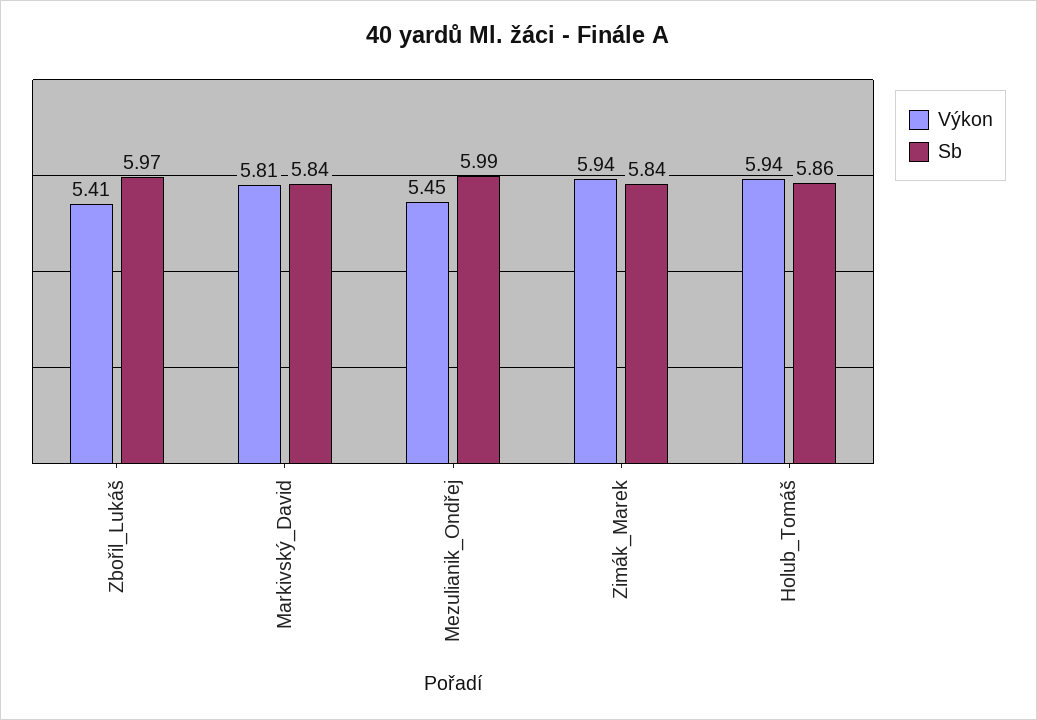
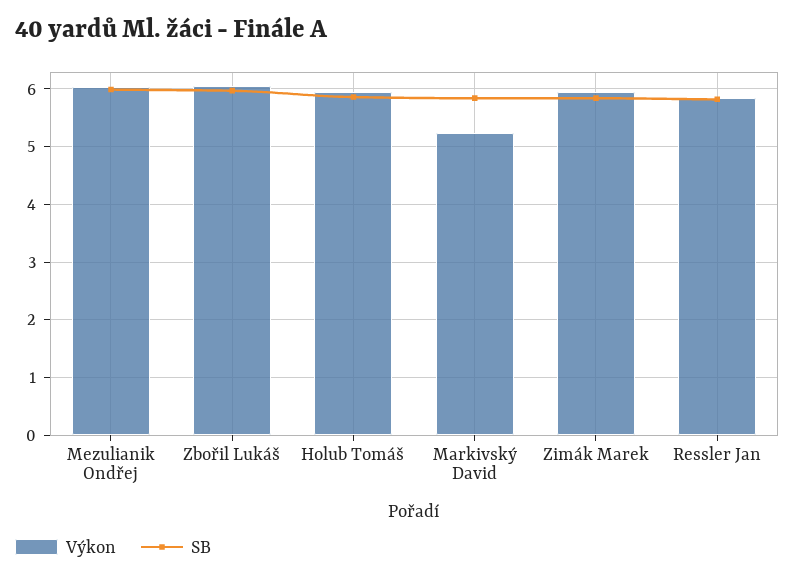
  {
    "Výkon": {
-     "Zbořil_Lukáš": 5.41,
+     "Zbořil_Lukáš": 6,
-     "Markivský_David": 5.81,
+     "Markivský_David": 5.2,
-     "Mezulianik_Ondřej": 5.45,
+     "Mezulianik_Ondřej": 6,
      "Zimák_Marek": 5.94,
-     "Holub_Tomáš": 5.94
+     "Holub_Tomáš": 5.94,
+     "Ressler Jan": 5.8
    },
    "Sb": {
      "Zbořil_Lukáš": 5.97,
      "Markivský_David": 5.84,
      "Mezulianik_Ondřej": 5.99,
      "Zimák_Marek": 5.84,
-     "Holub_Tomáš": 5.86
+     "Holub_Tomáš": 5.86,
+     "Ressler Jan": 5.8
    }
  }

